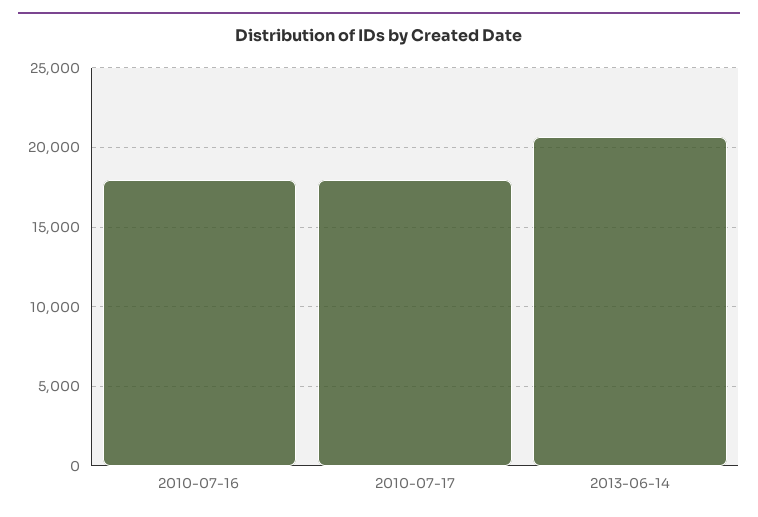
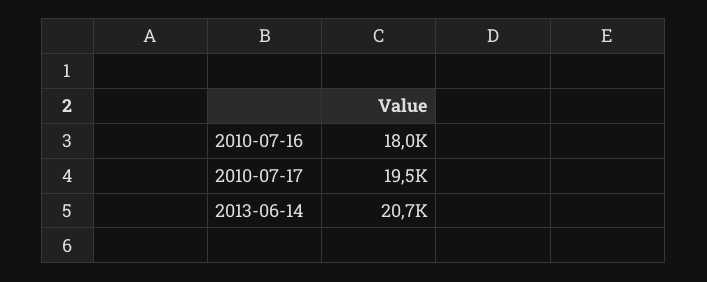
  {
    "2010-07-16": 18000,
-   "2010-07-17": 18000,
+   "2010-07-17": 19500,
    "2013-06-14": 20700
  }

